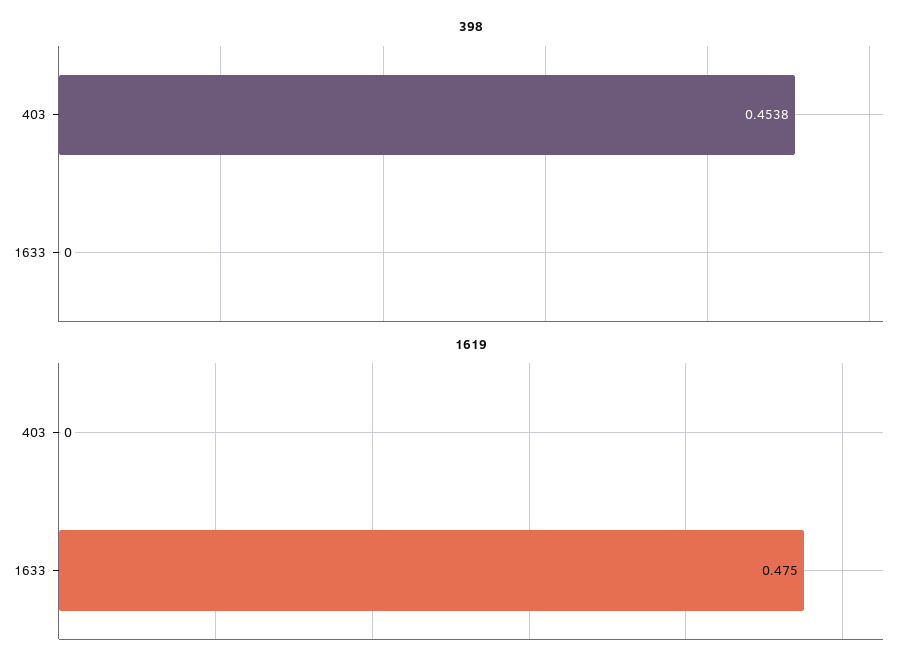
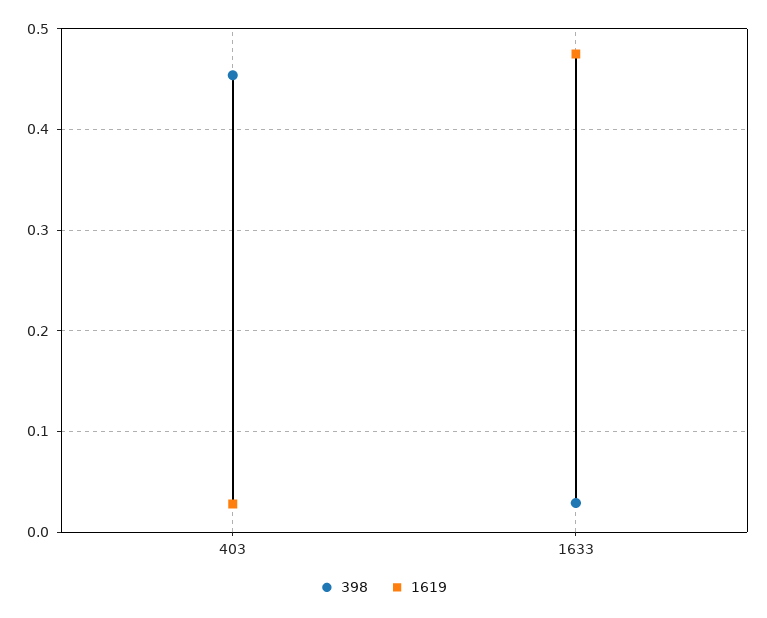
  {
    "398": {
      "403": 0.4538,
-     "1633": 0
+     "1633": 0.03
    },
    "1619": {
-     "403": 0,
+     "403": 0.03,
      "1633": 0.475
    }
  }

